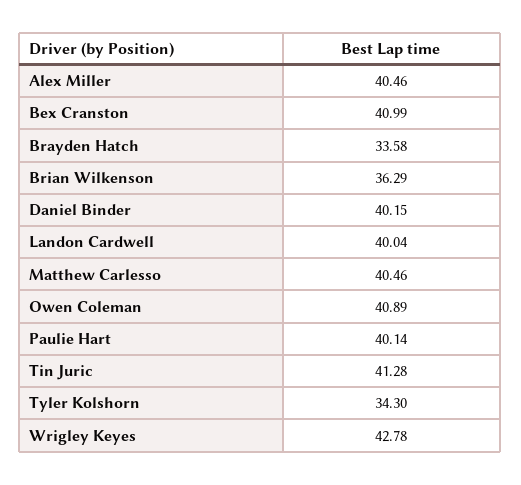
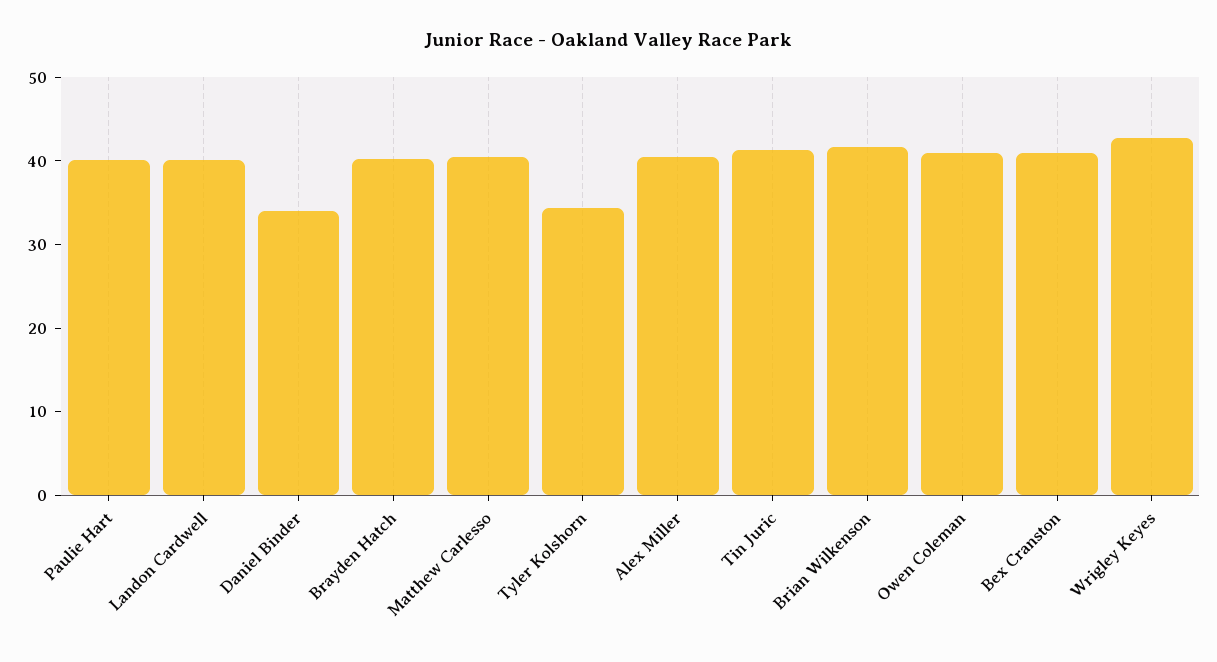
  {
    "Alex Miller": 40.46,
    "Bex Cranston": 40.99,
-   "Brayden Hatch": 33.58,
+   "Brayden Hatch": 40,
-   "Brian Wilkenson": 36.29,
+   "Brian Wilkenson": 42,
-   "Daniel Binder": 40.15,
+   "Daniel Binder": 34,
    "Landon Cardwell": 40.04,
    "Matthew Carlesso": 40.46,
    "Owen Coleman": 40.89,
    "Paulie Hart": 40.14,
    "Tin Juric": 41.28,
    "Tyler Kolshorn": 34.3,
    "Wrigley Keyes": 42.78
  }

